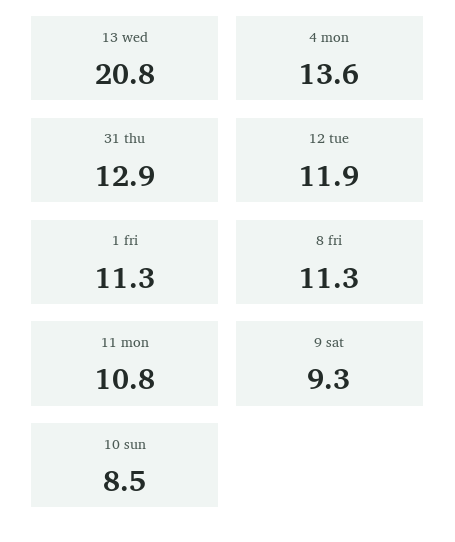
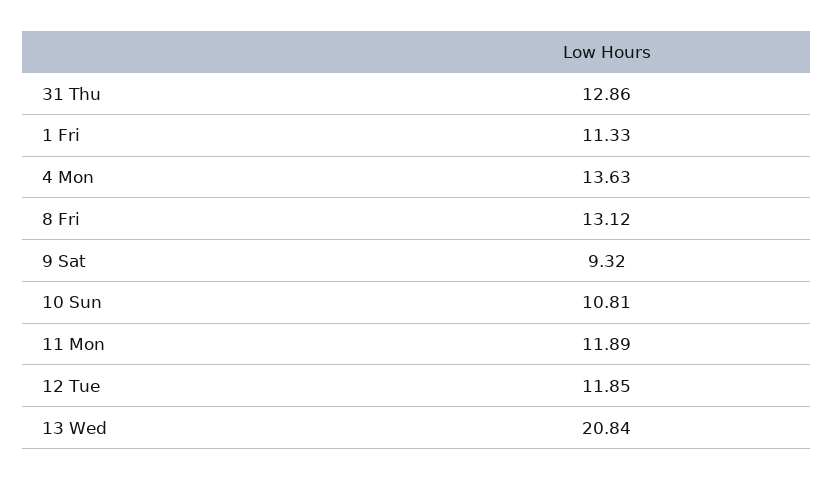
  {
    "13 wed": 20.84,
    "4 mon": 13.63,
    "31 thu": 12.86,
    "12 tue": 11.85,
    "1 fri": 11.33,
-   "8 fri": 11.3,
+   "8 fri": 13.12,
-   "11 mon": 10.8,
+   "11 mon": 11.89,
    "9 sat": 9.32,
-   "10 sun": 8.5
+   "10 sun": 10.81
  }

